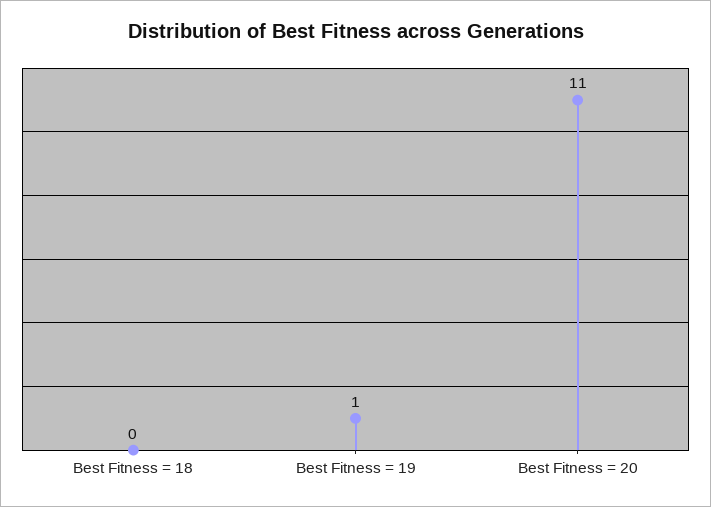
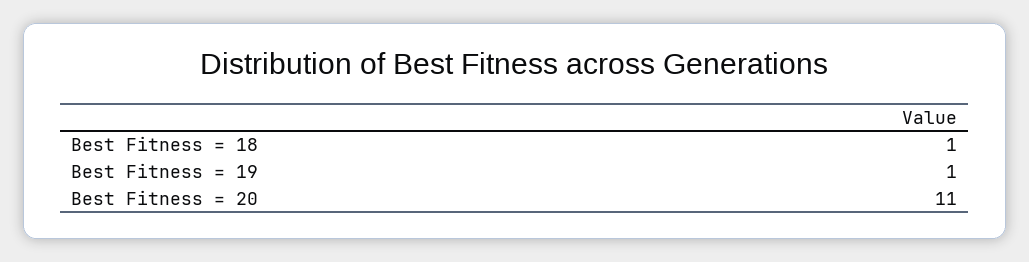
  {
-   "Best Fitness = 18": 0,
+   "Best Fitness = 18": 1,
    "Best Fitness = 19": 1,
    "Best Fitness = 20": 11
  }

